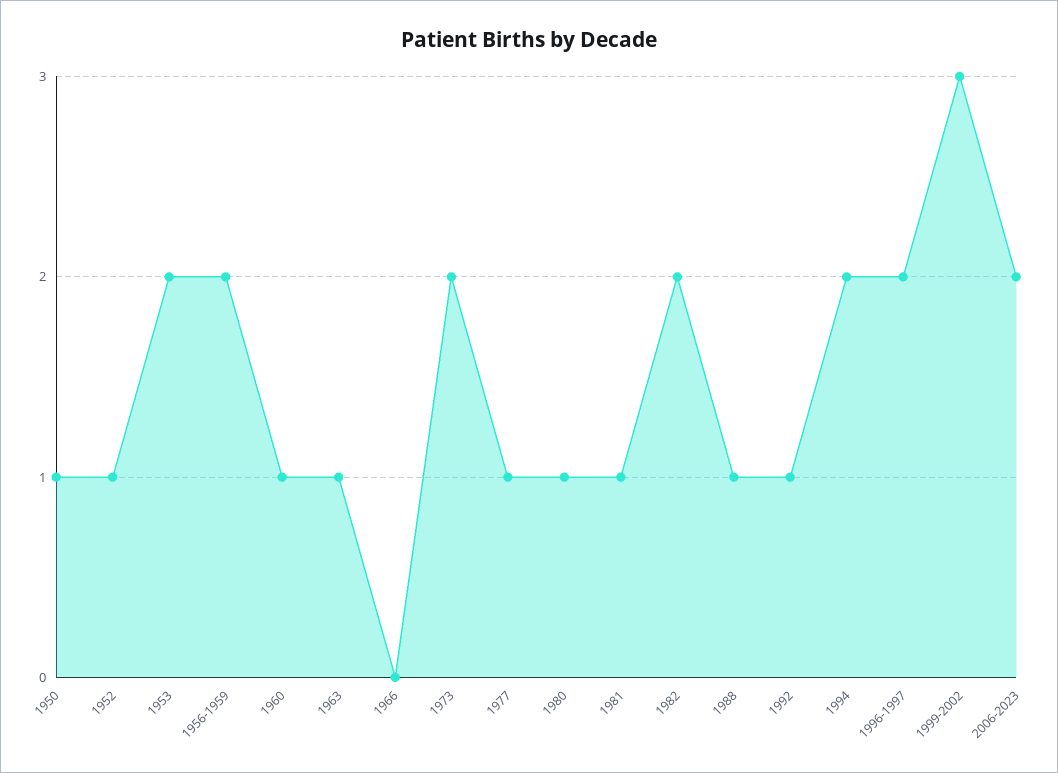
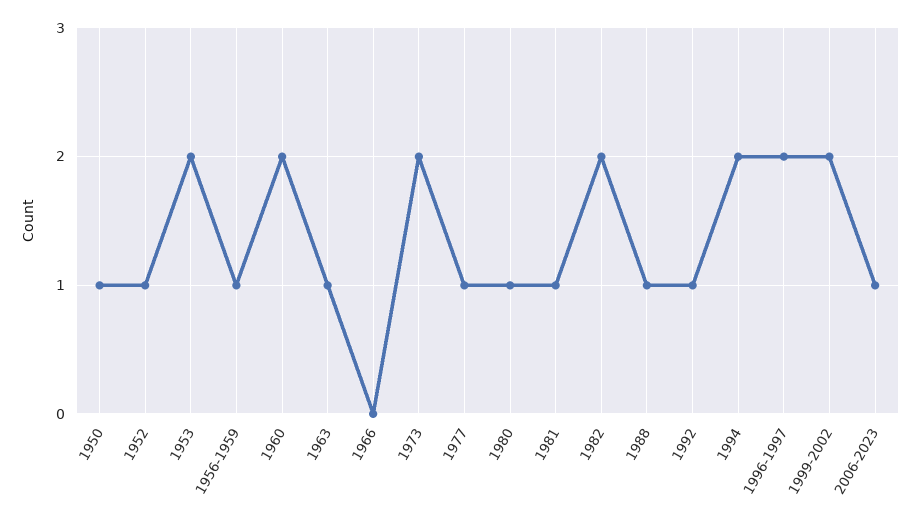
  {
    "1950": 1,
    "1952": 1,
    "1953": 2,
-   "1956-1959": 2,
+   "1956-1959": 1,
-   "1960": 1,
+   "1960": 2,
    "1963": 1,
    "1966": 0,
    "1973": 2,
    "1977": 1,
    "1980": 1,
    "1981": 1,
    "1982": 2,
    "1988": 1,
    "1992": 1,
    "1994": 2,
    "1996-1997": 2,
-   "1999-2002": 3,
+   "1999-2002": 2,
-   "2006-2023": 2
+   "2006-2023": 1
  }

